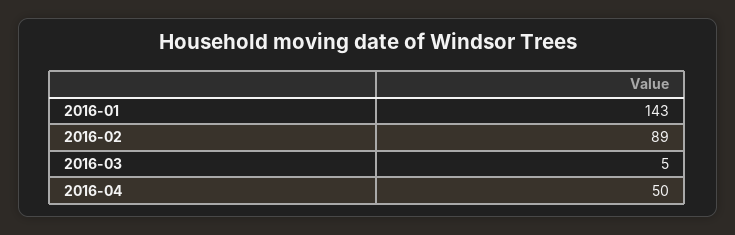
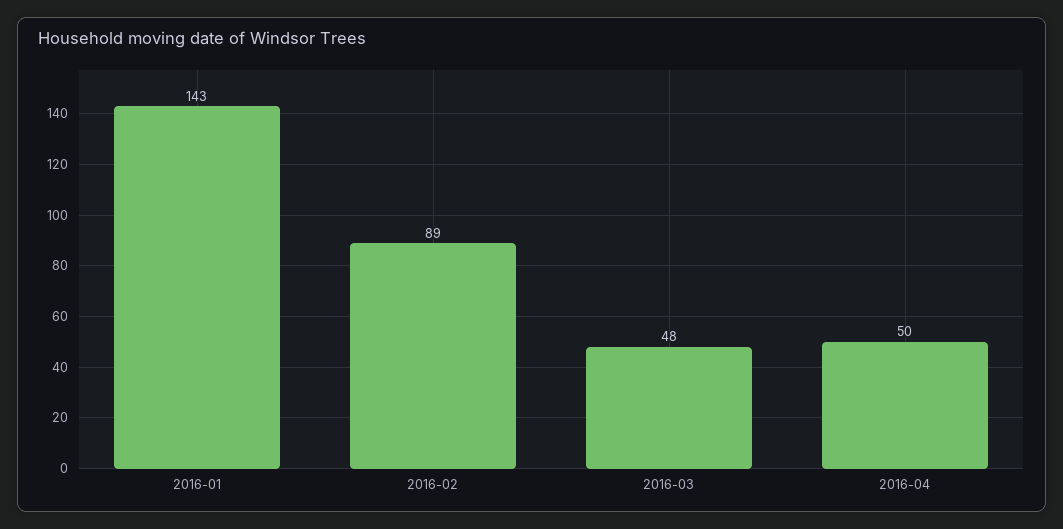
  {
    "2016-01": 143,
    "2016-02": 89,
-   "2016-03": 5,
+   "2016-03": 48,
    "2016-04": 50
  }

